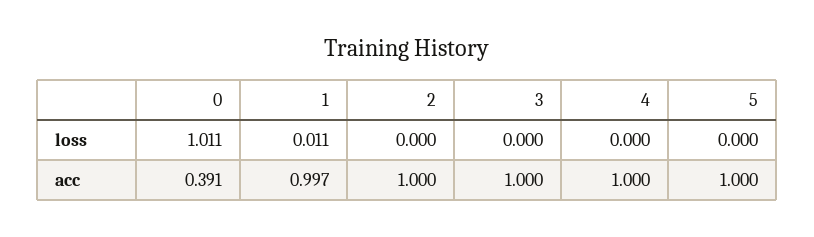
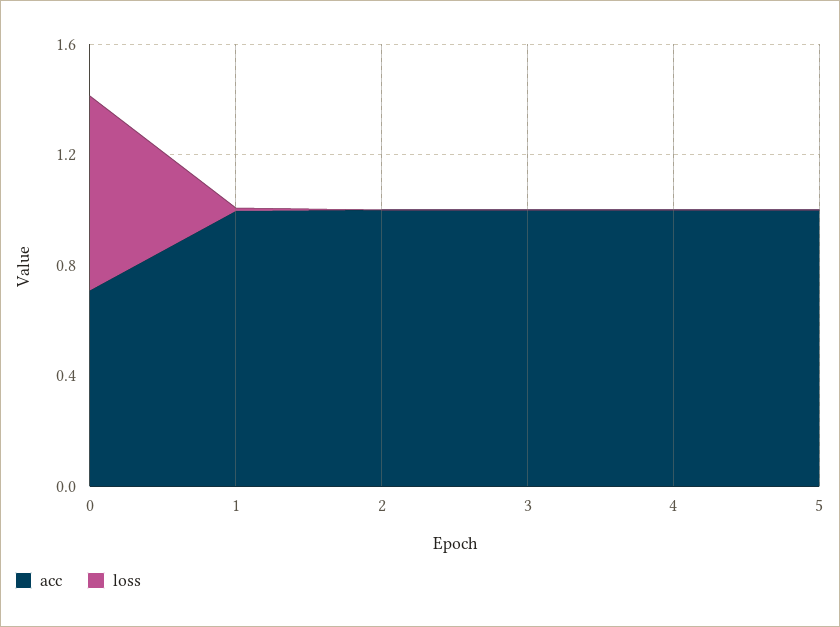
  {
    "loss": {
-     "0": 1.011,
+     "0": 0.7,
      "1": 0.011,
      "2": 0,
      "3": 0,
      "4": 0,
      "5": 0
    },
    "acc": {
-     "0": 0.391,
+     "0": 0.7,
      "1": 0.997,
      "2": 1,
      "3": 1,
      "4": 1,
      "5": 1
    }
  }

